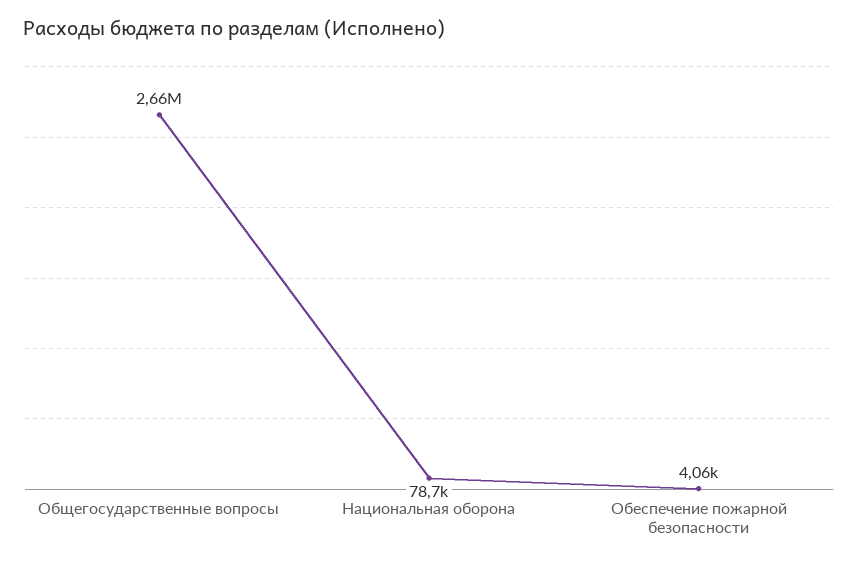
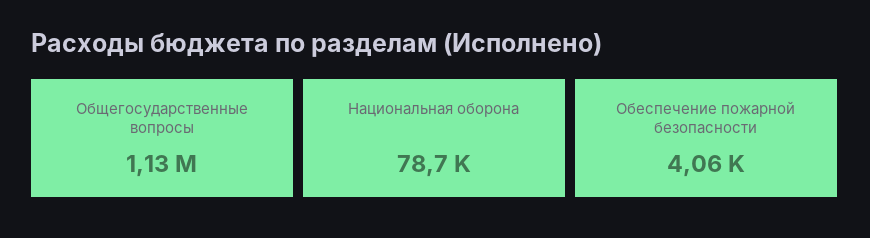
  {
-   "Общегосударственные вопросы": 2660000,
+   "Общегосударственные вопросы": 1130000,
    "Национальная оборона": 78700,
    "Обеспечение пожарной безопасности": 4060
  }

